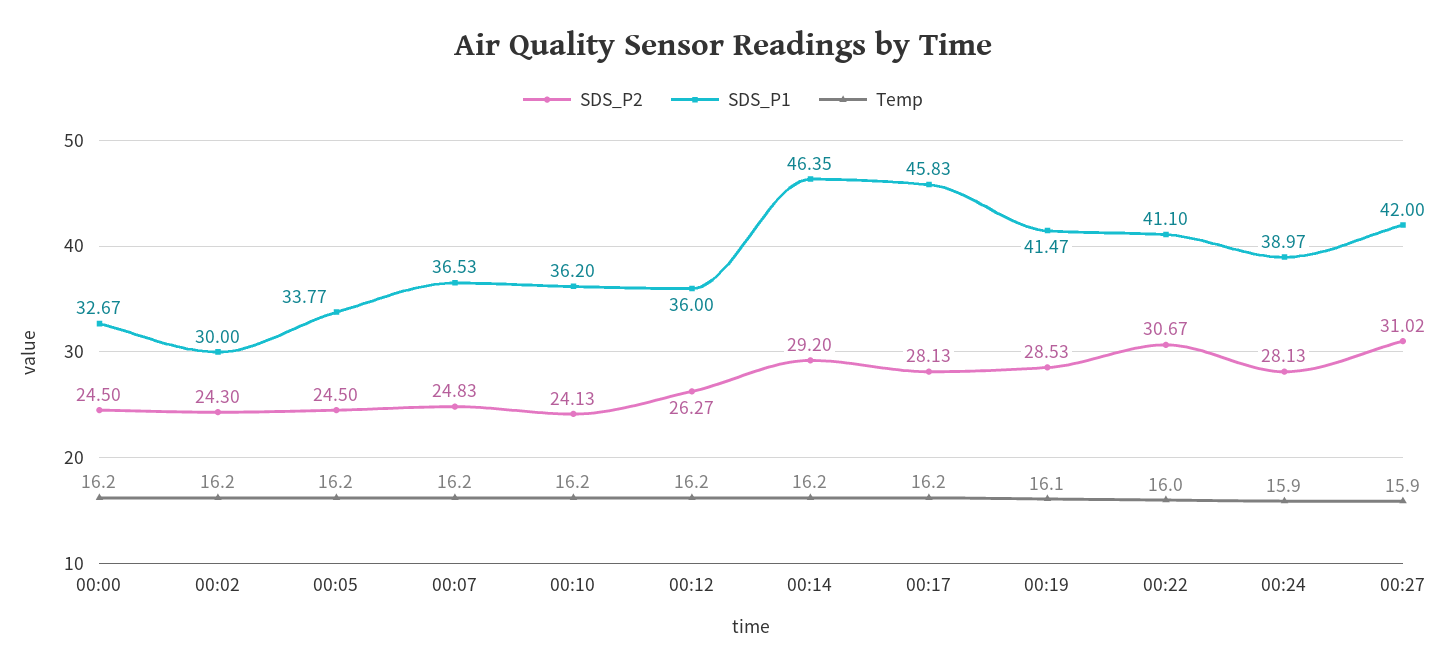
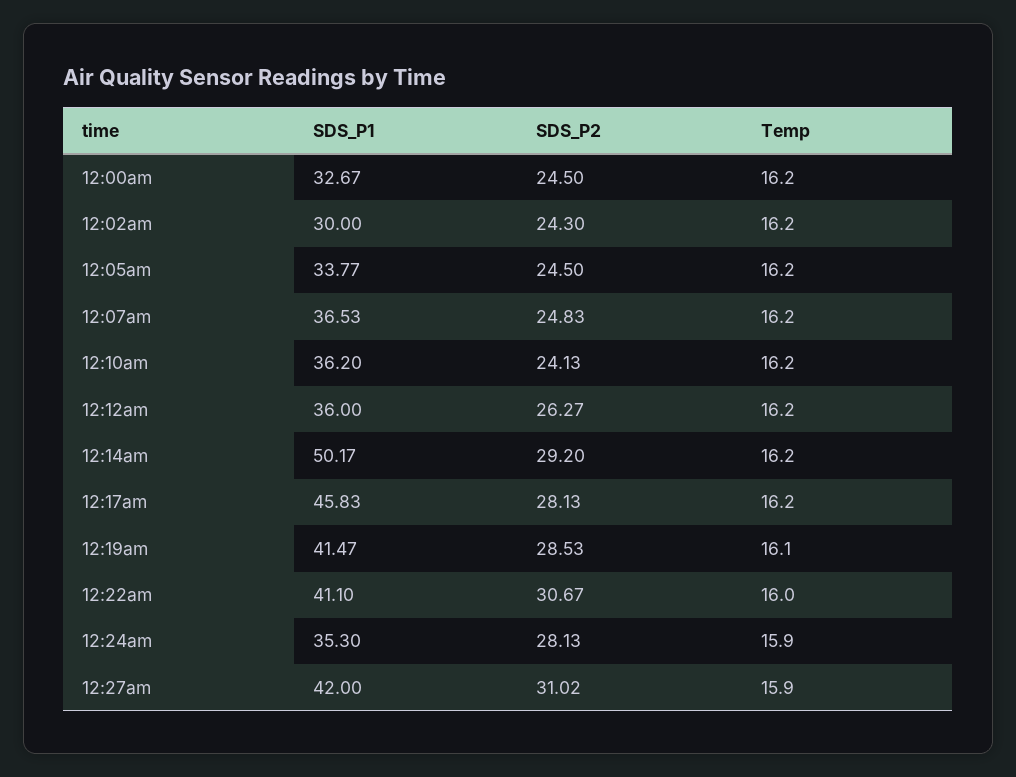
  {
    "SDS_P2": {
      "00:00": 24.5,
      "00:02": 24.3,
      "00:05": 24.5,
      "00:07": 24.83,
      "00:10": 24.13,
      "00:12": 26.27,
      "00:14": 29.2,
      "00:17": 28.13,
      "00:19": 28.53,
      "00:22": 30.67,
      "00:24": 28.13,
      "00:27": 31.02
    },
    "SDS_P1": {
      "00:00": 32.67,
      "00:02": 30,
      "00:05": 33.77,
      "00:07": 36.53,
      "00:10": 36.2,
      "00:12": 36,
-     "00:14": 46.35,
+     "00:14": 50.17,
      "00:17": 45.83,
      "00:19": 41.47,
      "00:22": 41.1,
-     "00:24": 38.97,
+     "00:24": 35.3,
      "00:27": 42
    },
    "Temp": {
      "00:00": 16.2,
      "00:02": 16.2,
      "00:05": 16.2,
      "00:07": 16.2,
      "00:10": 16.2,
      "00:12": 16.2,
      "00:14": 16.2,
      "00:17": 16.2,
      "00:19": 16.1,
      "00:22": 16,
      "00:24": 15.9,
      "00:27": 15.9
    }
  }

